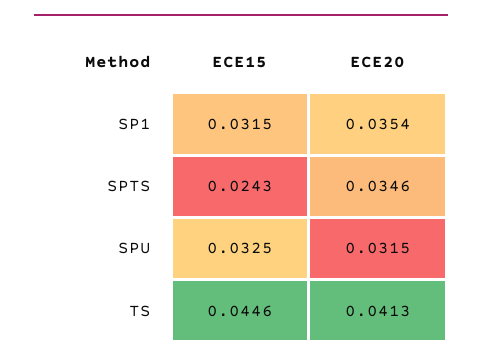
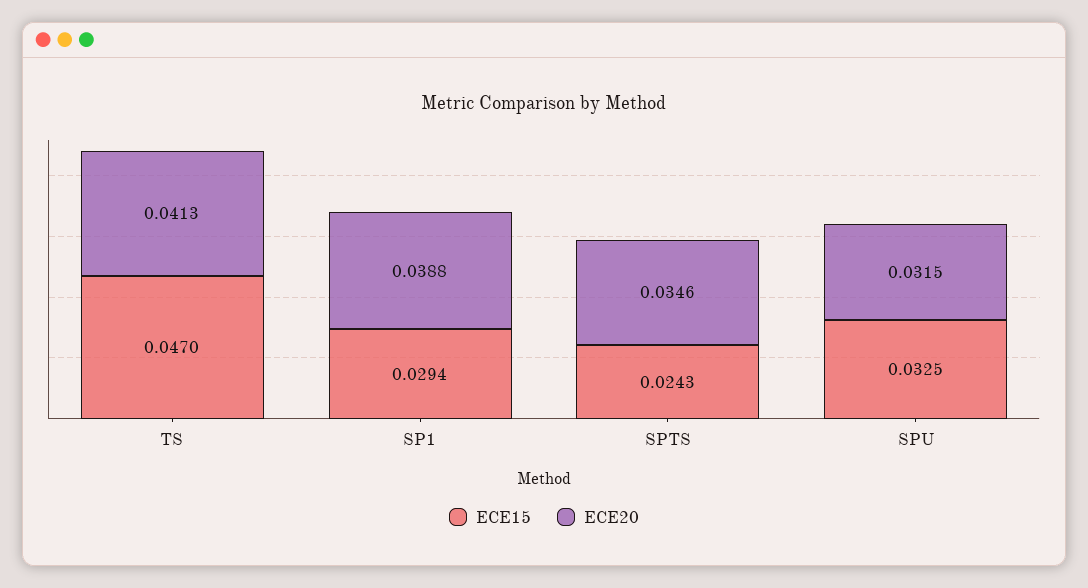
  {
    "ECE15": {
-     "SP1": 0.0315,
+     "SP1": 0.0294,
      "SPTS": 0.0243,
      "SPU": 0.0325,
-     "TS": 0.0446
+     "TS": 0.047
    },
    "ECE20": {
-     "SP1": 0.0354,
+     "SP1": 0.0388,
      "SPTS": 0.0346,
      "SPU": 0.0315,
      "TS": 0.0413
    }
  }

